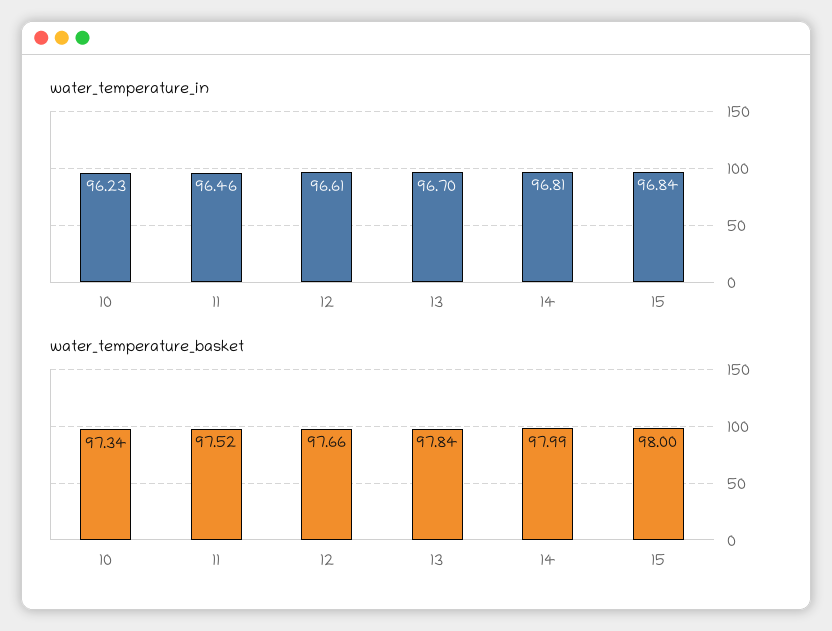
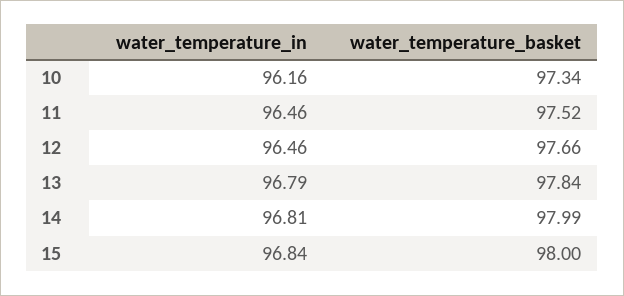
  {
    "water_temperature_in": {
-     "10": 96.23,
+     "10": 96.16,
      "11": 96.46,
-     "12": 96.61,
+     "12": 96.46,
-     "13": 96.7,
+     "13": 96.79,
      "14": 96.81,
      "15": 96.84
    },
    "water_temperature_basket": {
      "10": 97.34,
      "11": 97.52,
      "12": 97.66,
      "13": 97.84,
      "14": 97.99,
      "15": 98
    }
  }

